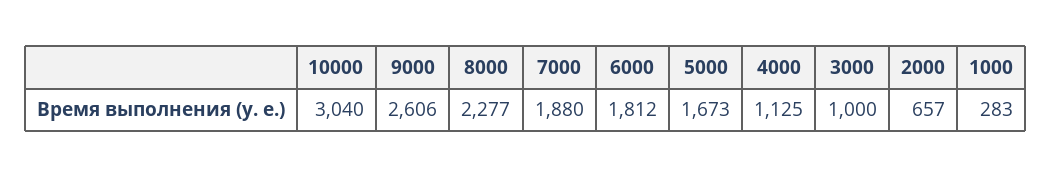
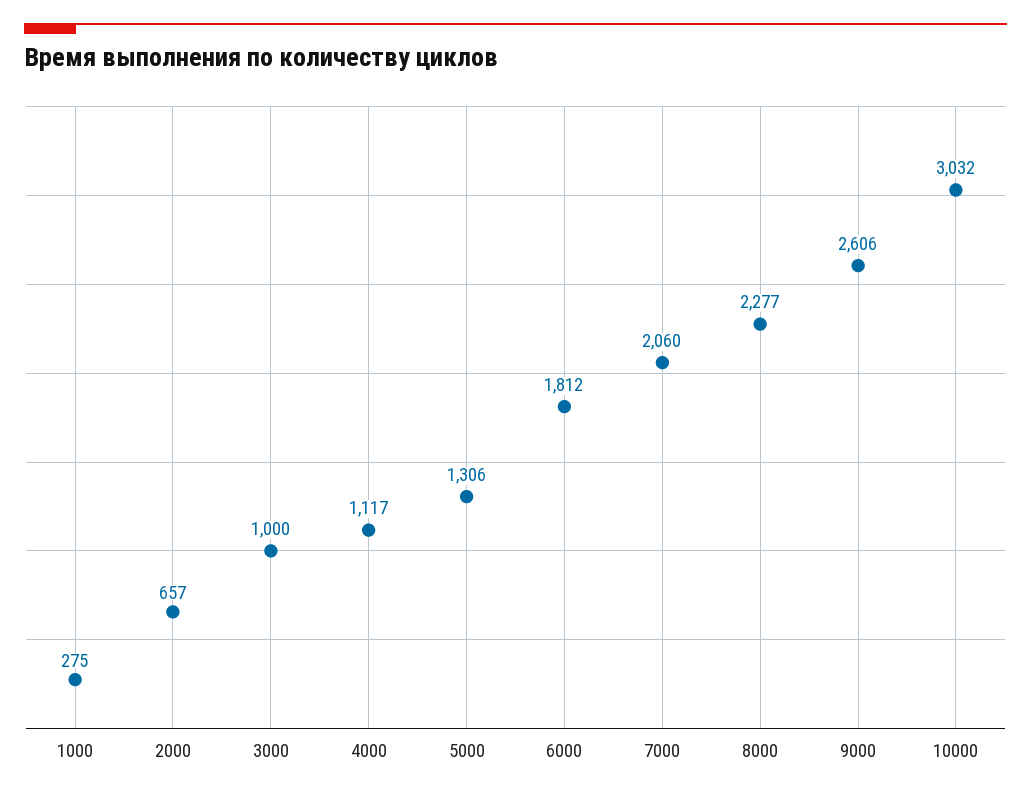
  {
-   "10000": 3040,
+   "10000": 3032,
    "9000": 2606,
    "8000": 2277,
-   "7000": 1880,
+   "7000": 2060,
    "6000": 1812,
-   "5000": 1673,
+   "5000": 1306,
-   "4000": 1125,
+   "4000": 1117,
    "3000": 1000,
    "2000": 657,
-   "1000": 283
+   "1000": 275
  }

